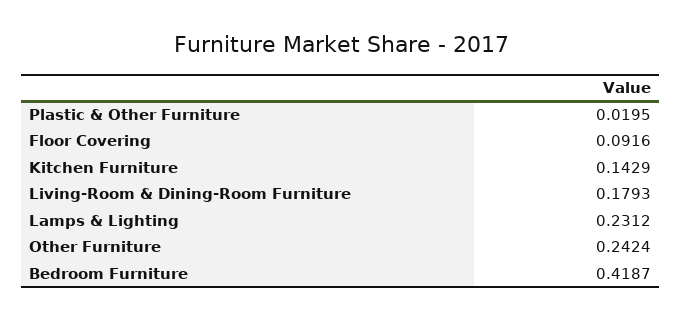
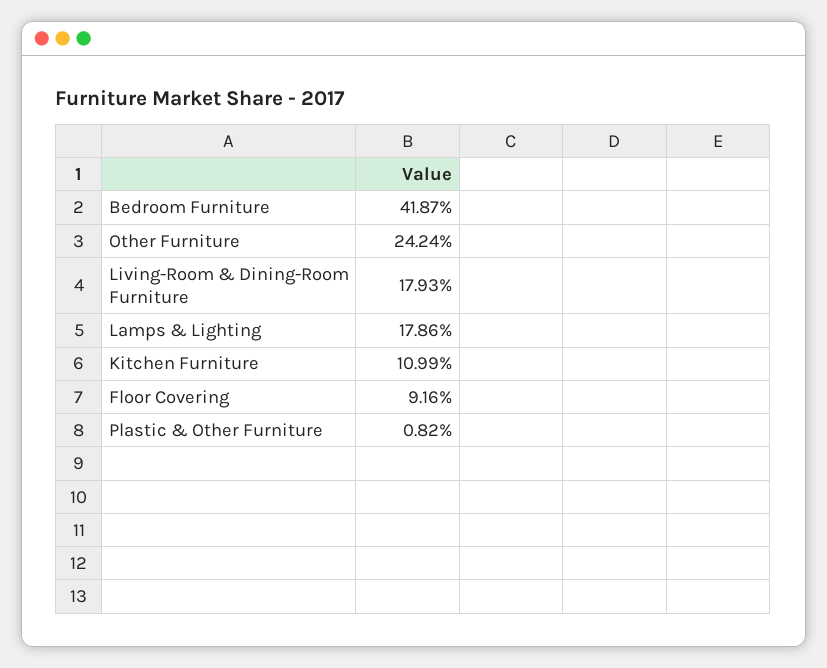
  {
-   "Plastic & Other Furniture": 0.0195,
+   "Plastic & Other Furniture": 0.0082,
    "Floor Covering": 0.0916,
-   "Kitchen Furniture": 0.1429,
+   "Kitchen Furniture": 0.1099,
    "Living-Room & Dining-Room Furniture": 0.1793,
-   "Lamps & Lighting": 0.2312,
+   "Lamps & Lighting": 0.1786,
    "Other Furniture": 0.2424,
    "Bedroom Furniture": 0.4187
  }

